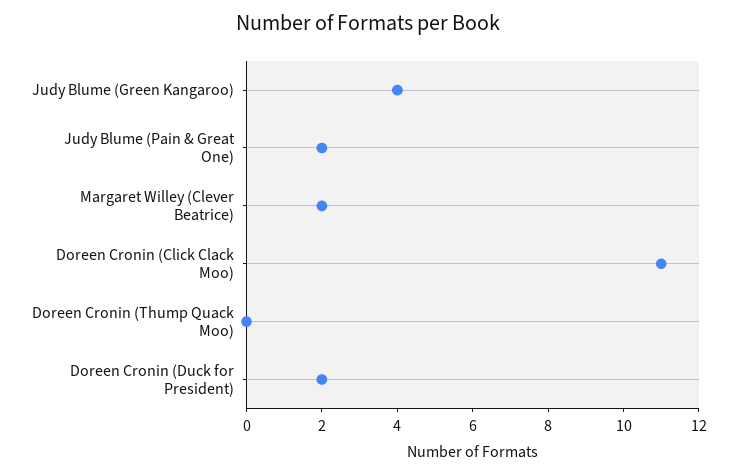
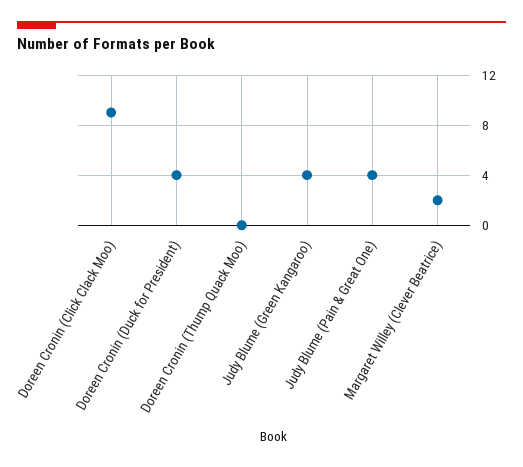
  {
    "Judy Blume (Green Kangaroo)": 4,
-   "Judy Blume (Pain & Great One)": 2,
+   "Judy Blume (Pain & Great One)": 4,
    "Margaret Willey (Clever Beatrice)": 2,
-   "Doreen Cronin (Click Clack Moo)": 11,
+   "Doreen Cronin (Click Clack Moo)": 9,
    "Doreen Cronin (Thump Quack Moo)": 0,
-   "Doreen Cronin (Duck for President)": 2
+   "Doreen Cronin (Duck for President)": 4
  }

